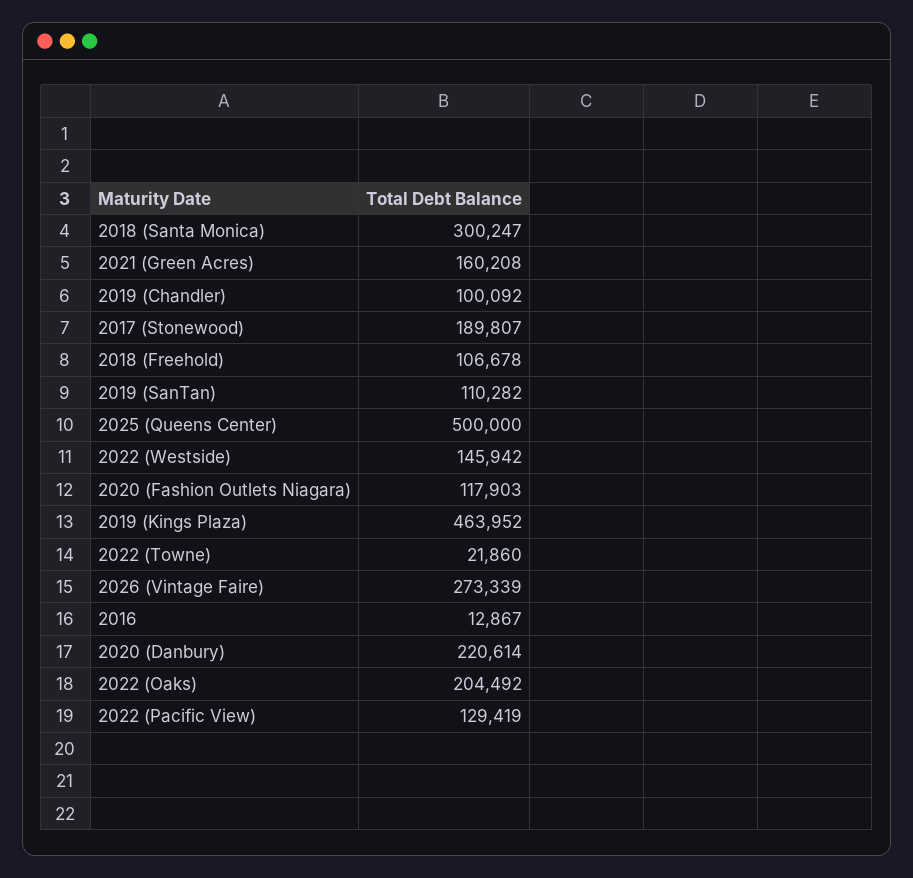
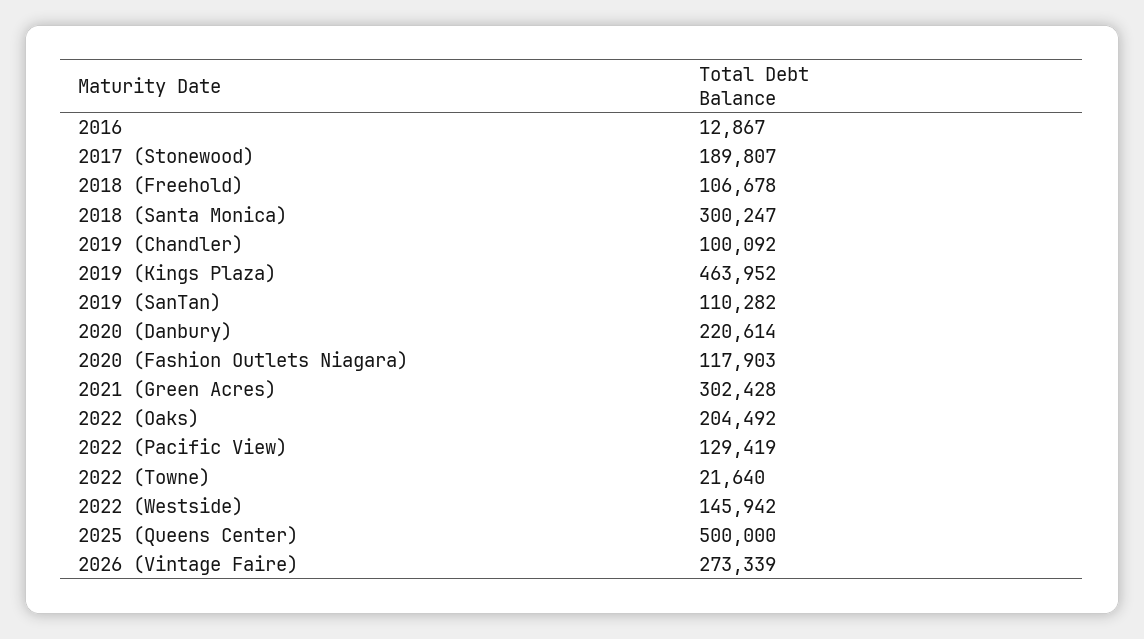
  {
    "2018 (Santa Monica)": 300247,
-   "2021 (Green Acres)": 160208,
+   "2021 (Green Acres)": 302428,
    "2019 (Chandler)": 100092,
    "2017 (Stonewood)": 189807,
    "2018 (Freehold)": 106678,
    "2019 (SanTan)": 110282,
    "2025 (Queens Center)": 500000,
    "2022 (Westside)": 145942,
    "2020 (Fashion Outlets Niagara)": 117903,
    "2019 (Kings Plaza)": 463952,
-   "2022 (Towne)": 21860,
+   "2022 (Towne)": 21640,
    "2026 (Vintage Faire)": 273339,
    "2016": 12867,
    "2020 (Danbury)": 220614,
    "2022 (Oaks)": 204492,
    "2022 (Pacific View)": 129419
  }

